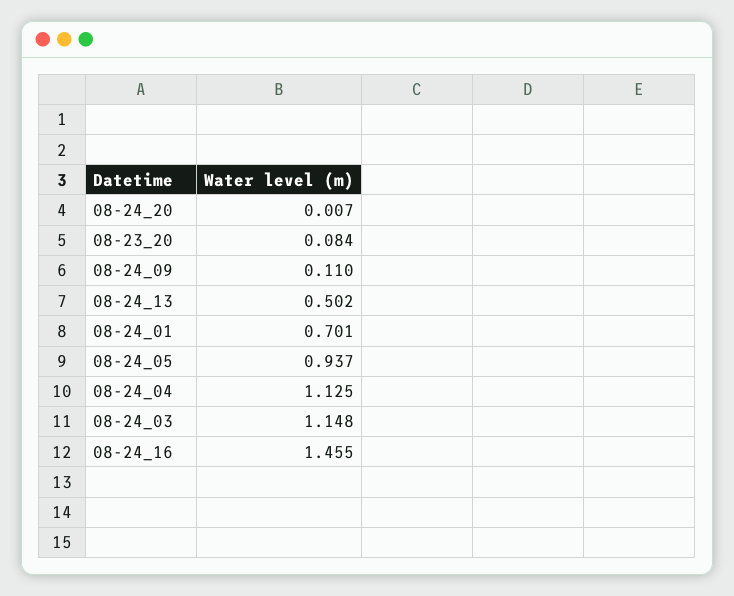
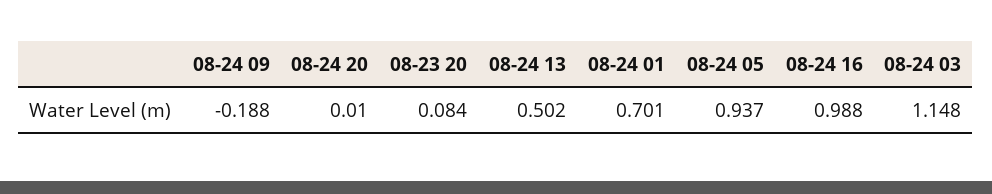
  {
-   "08-24_20": 0.007,
+   "08-24_20": 0.01,
    "08-23_20": 0.084,
-   "08-24_09": 0.11,
+   "08-24_09": -0.188,
    "08-24_13": 0.502,
    "08-24_01": 0.701,
    "08-24_05": 0.937,
-   "08-24_04": 1.125,
    "08-24_03": 1.148,
-   "08-24_16": 1.455
+   "08-24_16": 0.988
  }

